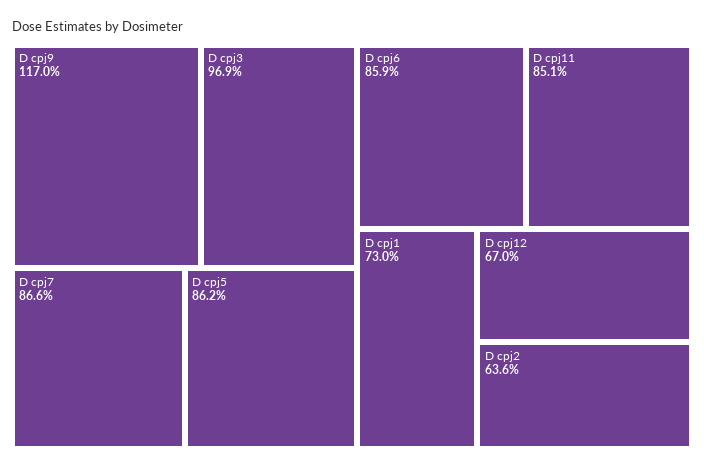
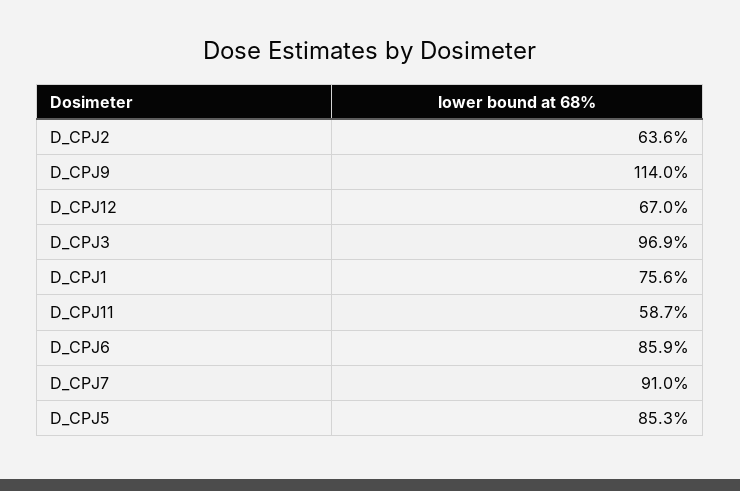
  {
-   "D cpj9": 117,
+   "D cpj9": 114,
    "D cpj3": 96.9,
-   "D cpj7": 86.6,
+   "D cpj7": 91,
-   "D cpj5": 86.2,
+   "D cpj5": 85.3,
    "D cpj6": 85.9,
-   "D cpj11": 85.1,
+   "D cpj11": 58.7,
-   "D cpj1": 73,
+   "D cpj1": 75.6,
    "D cpj12": 67,
    "D cpj2": 63.6
  }

